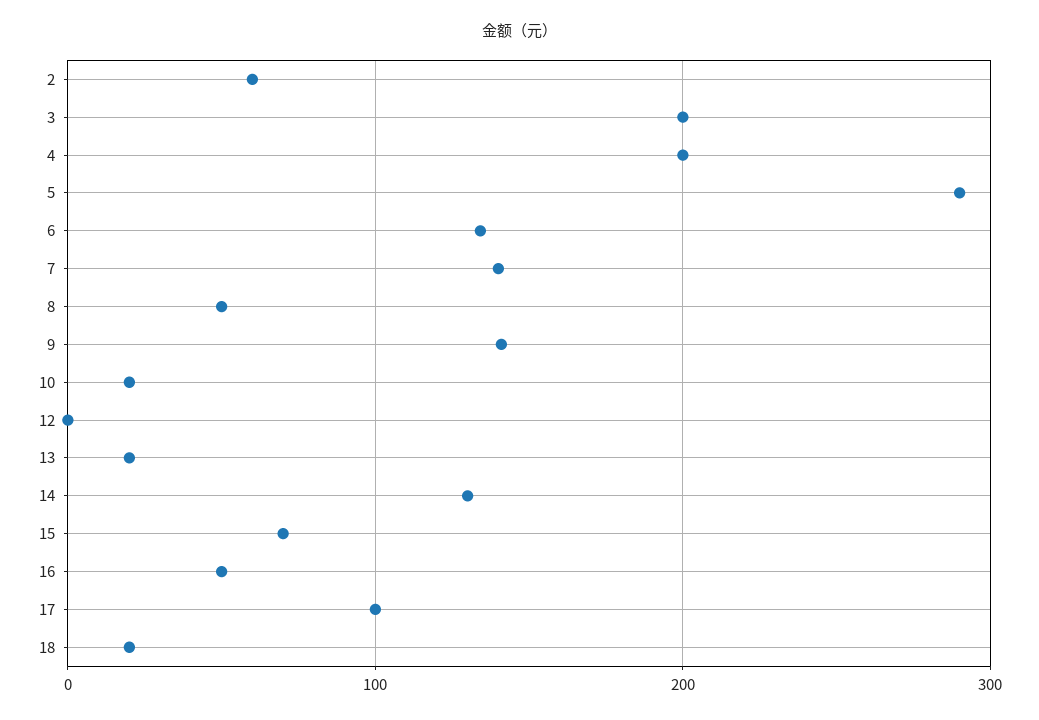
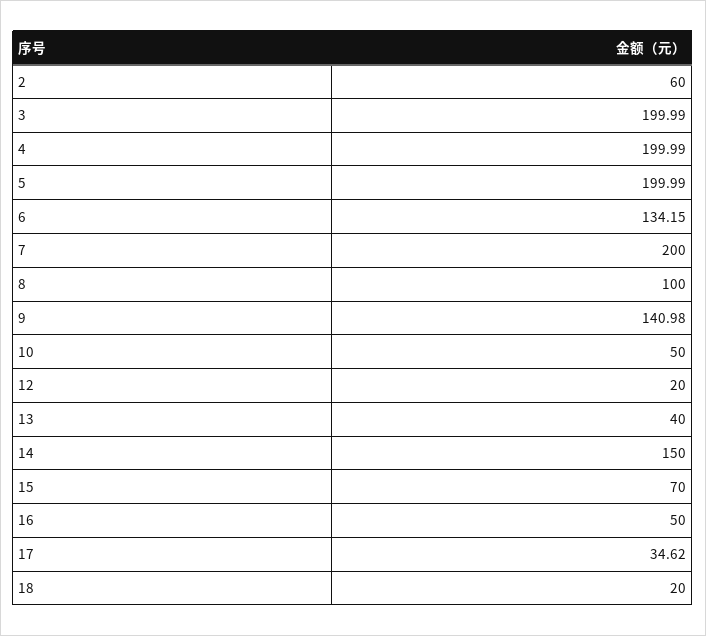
  {
    "2": 60,
    "3": 199.99,
    "4": 199.99,
-   "5": 290,
+   "5": 199.99,
    "6": 134.15,
-   "7": 140,
+   "7": 200,
-   "8": 50,
+   "8": 100,
    "9": 140.98,
-   "10": 20,
+   "10": 50,
-   "12": 0,
+   "12": 20,
-   "13": 20,
+   "13": 40,
-   "14": 130,
+   "14": 150,
    "15": 70,
    "16": 50,
-   "17": 100,
+   "17": 34.62,
    "18": 20
  }

